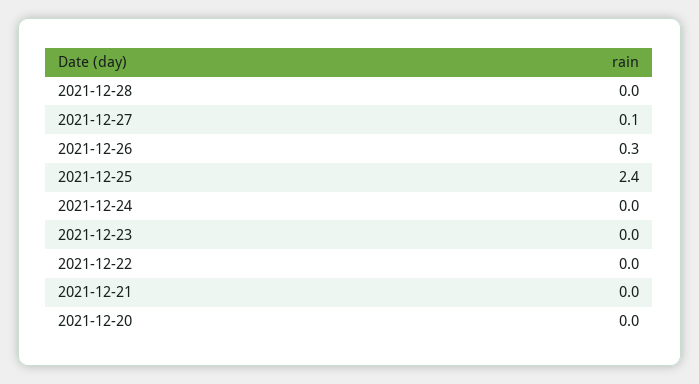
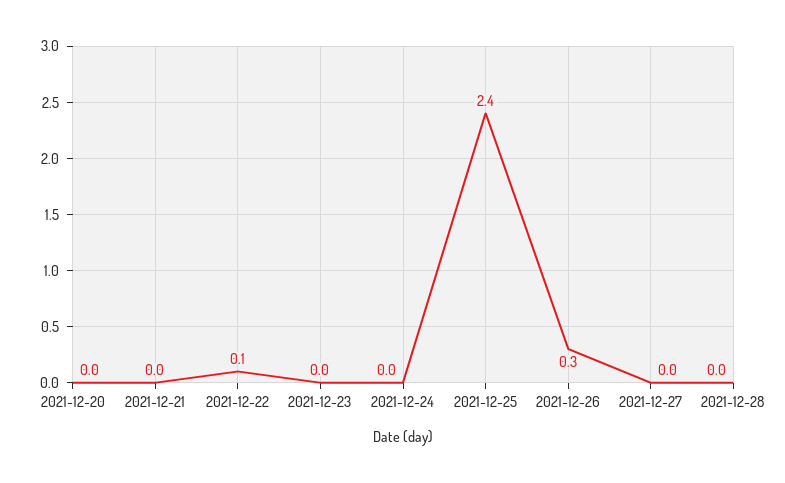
  {
    "2021-12-28": 0,
-   "2021-12-27": 0.1,
+   "2021-12-27": 0,
    "2021-12-26": 0.3,
    "2021-12-25": 2.4,
    "2021-12-24": 0,
    "2021-12-23": 0,
-   "2021-12-22": 0,
+   "2021-12-22": 0.1,
    "2021-12-21": 0,
    "2021-12-20": 0
  }

